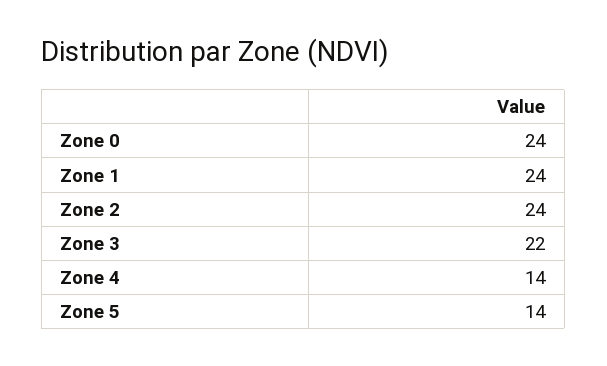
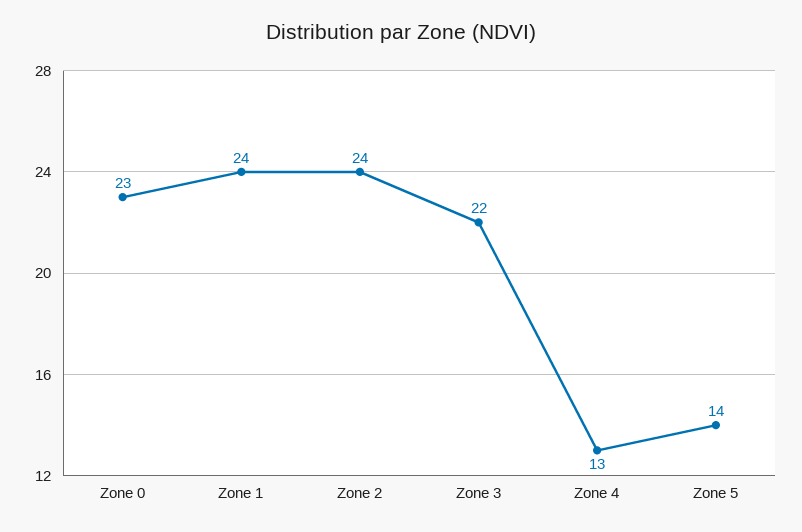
  {
-   "Zone 0": 24,
+   "Zone 0": 23,
    "Zone 1": 24,
    "Zone 2": 24,
    "Zone 3": 22,
-   "Zone 4": 14,
+   "Zone 4": 13,
    "Zone 5": 14
  }

